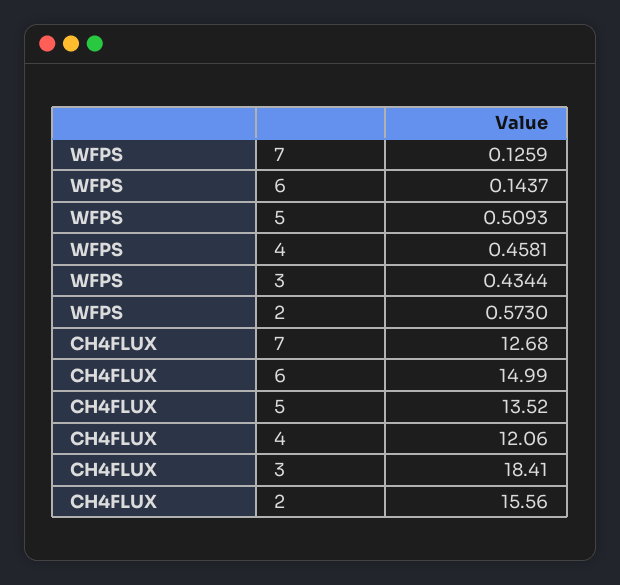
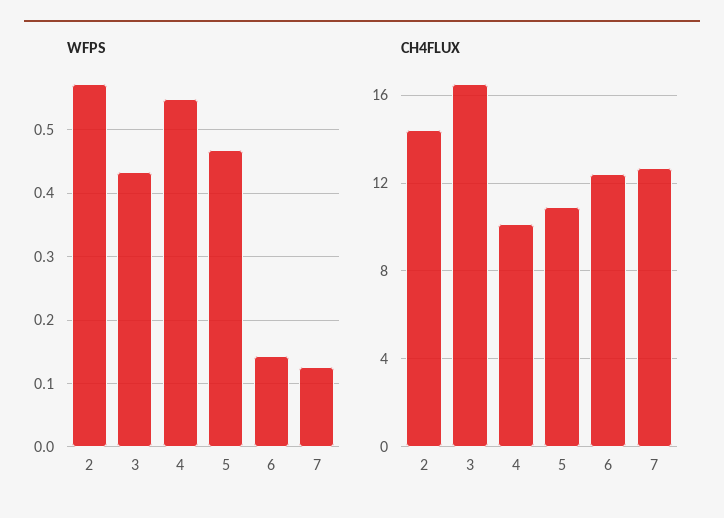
  {
    "WFPS": {
      "7": 0.1259,
      "6": 0.1437,
-     "5": 0.5093,
+     "5": 0.47,
-     "4": 0.4581,
+     "4": 0.55,
      "3": 0.4344,
      "2": 0.573
    },
    "CH4FLUX": {
      "7": 12.68,
-     "6": 14.99,
+     "6": 12.5,
-     "5": 13.52,
+     "5": 11,
-     "4": 12.06,
+     "4": 10,
-     "3": 18.41,
+     "3": 16.5,
-     "2": 15.56
+     "2": 14.5
    }
  }

